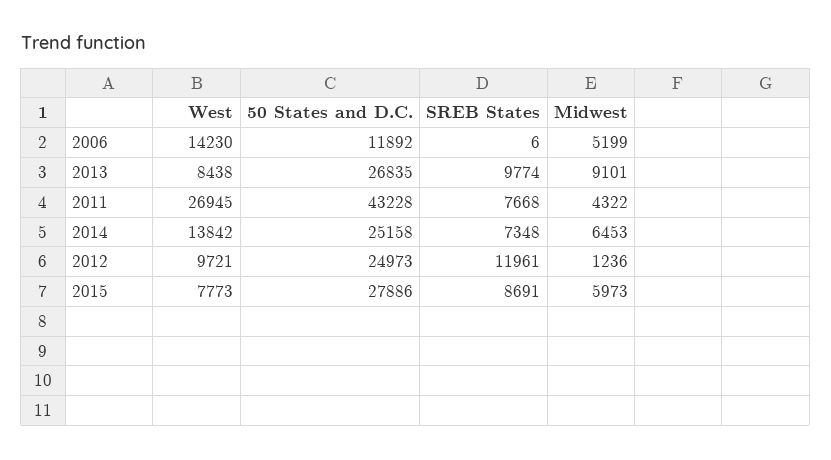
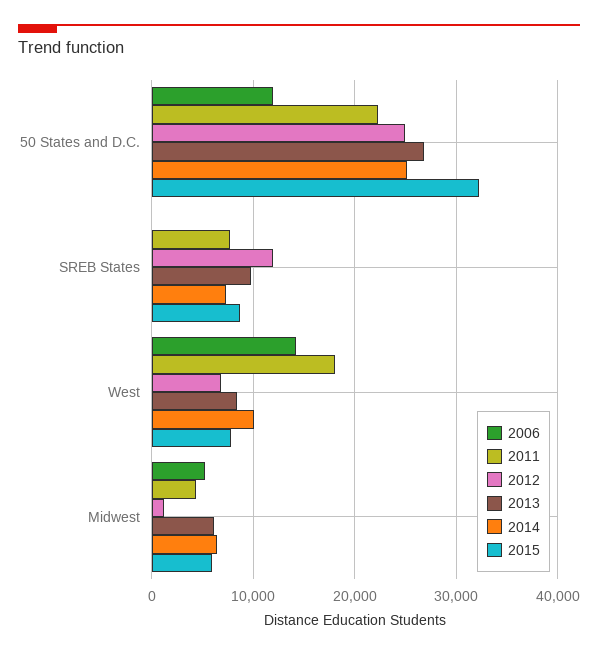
  {
    "2006": {
      "West": 14230,
      "50 States and D.C.": 11892,
      "SREB States": 6,
      "Midwest": 5199
    },
    "2013": {
      "West": 8438,
      "50 States and D.C.": 26835,
      "SREB States": 9774,
-     "Midwest": 9101
+     "Midwest": 6000
    },
    "2011": {
-     "West": 26945,
+     "West": 18000,
-     "50 States and D.C.": 43228,
+     "50 States and D.C.": 22000,
      "SREB States": 7668,
      "Midwest": 4322
    },
    "2014": {
-     "West": 13842,
+     "West": 10000,
      "50 States and D.C.": 25158,
      "SREB States": 7348,
      "Midwest": 6453
    },
    "2012": {
-     "West": 9721,
+     "West": 7000,
      "50 States and D.C.": 24973,
      "SREB States": 11961,
      "Midwest": 1236
    },
    "2015": {
      "West": 7773,
-     "50 States and D.C.": 27886,
+     "50 States and D.C.": 32000,
      "SREB States": 8691,
      "Midwest": 5973
    }
  }

